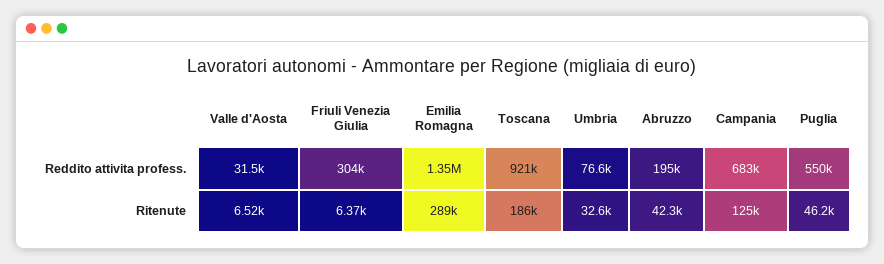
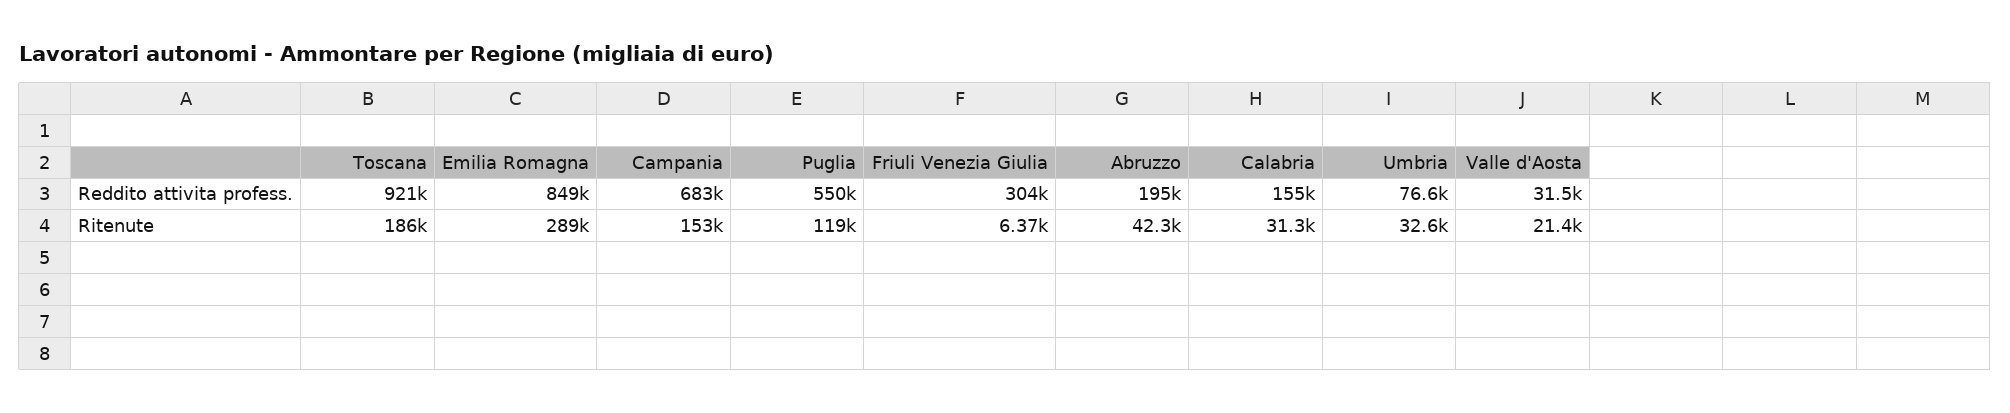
  {
    "Valle d'Aosta": {
      "Reddito attivita profess.": 31500,
-     "Ritenute": 6520
+     "Ritenute": 21400
    },
    "Friuli Venezia Giulia": {
      "Reddito attivita profess.": 304000,
      "Ritenute": 6370
    },
    "Emilia Romagna": {
-     "Reddito attivita profess.": 1350000,
+     "Reddito attivita profess.": 849000,
      "Ritenute": 289000
    },
    "Toscana": {
      "Reddito attivita profess.": 921000,
      "Ritenute": 186000
    },
    "Umbria": {
      "Reddito attivita profess.": 76600,
      "Ritenute": 32600
    },
    "Abruzzo": {
      "Reddito attivita profess.": 195000,
      "Ritenute": 42300
    },
    "Campania": {
      "Reddito attivita profess.": 683000,
-     "Ritenute": 125000
+     "Ritenute": 153000
    },
    "Puglia": {
      "Reddito attivita profess.": 550000,
-     "Ritenute": 46200
+     "Ritenute": 119000
-   }
+   },
+   "Calabria": {
+     "Reddito attivita profess.": 155000,
+     "Ritenute": 31300
+   }
  }

